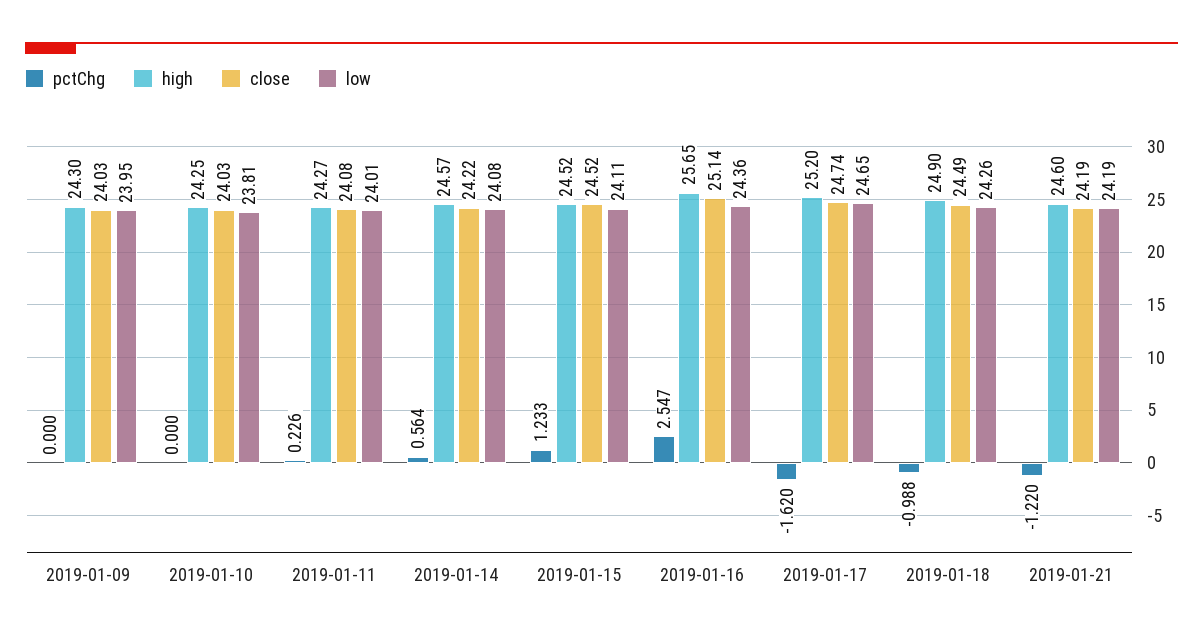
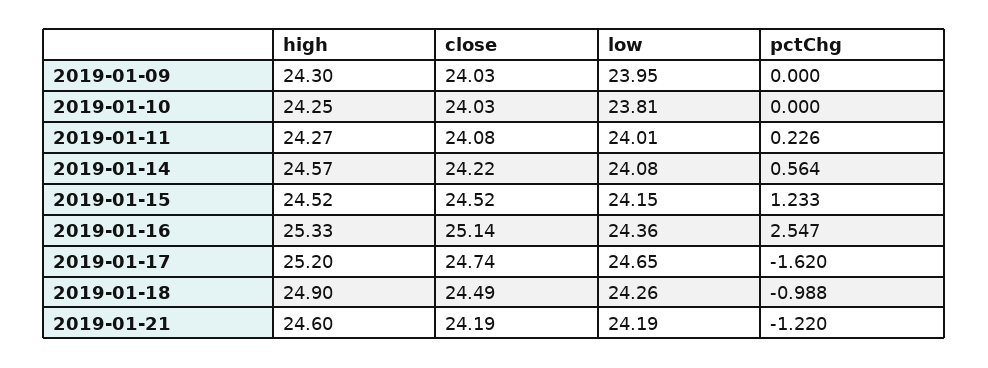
  {
    "pctChg": {
      "2019-01-09": 0,
      "2019-01-10": 0,
      "2019-01-11": 0.226,
      "2019-01-14": 0.564,
      "2019-01-15": 1.233,
      "2019-01-16": 2.547,
      "2019-01-17": -1.62,
      "2019-01-18": -0.988,
      "2019-01-21": -1.22
    },
    "high": {
      "2019-01-09": 24.3,
      "2019-01-10": 24.25,
      "2019-01-11": 24.27,
      "2019-01-14": 24.57,
      "2019-01-15": 24.52,
-     "2019-01-16": 25.65,
+     "2019-01-16": 25.33,
      "2019-01-17": 25.2,
      "2019-01-18": 24.9,
      "2019-01-21": 24.6
    },
    "close": {
      "2019-01-09": 24.03,
      "2019-01-10": 24.03,
      "2019-01-11": 24.08,
      "2019-01-14": 24.22,
      "2019-01-15": 24.52,
      "2019-01-16": 25.14,
      "2019-01-17": 24.74,
      "2019-01-18": 24.49,
      "2019-01-21": 24.19
    },
    "low": {
      "2019-01-09": 23.95,
      "2019-01-10": 23.81,
      "2019-01-11": 24.01,
      "2019-01-14": 24.08,
-     "2019-01-15": 24.11,
+     "2019-01-15": 24.15,
      "2019-01-16": 24.36,
      "2019-01-17": 24.65,
      "2019-01-18": 24.26,
      "2019-01-21": 24.19
    }
  }

